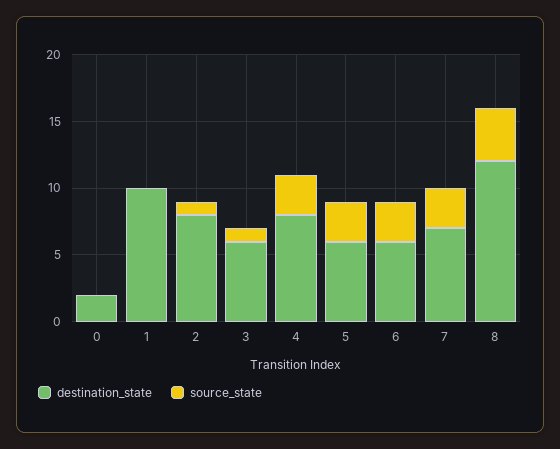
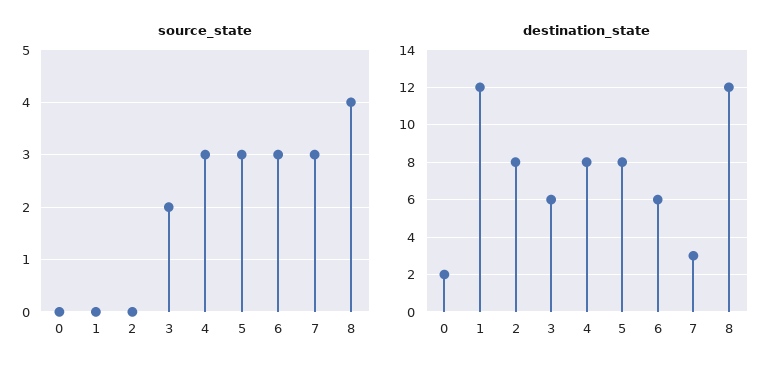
  {
    "destination_state": {
      "0": 2,
-     "1": 10,
+     "1": 12,
      "2": 8,
      "3": 6,
      "4": 8,
-     "5": 6,
+     "5": 8,
      "6": 6,
-     "7": 7,
+     "7": 3,
      "8": 12
    },
    "source_state": {
      "0": 0,
      "1": 0,
-     "2": 1,
+     "2": 0,
-     "3": 1,
+     "3": 2,
      "4": 3,
      "5": 3,
      "6": 3,
      "7": 3,
      "8": 4
    }
  }

